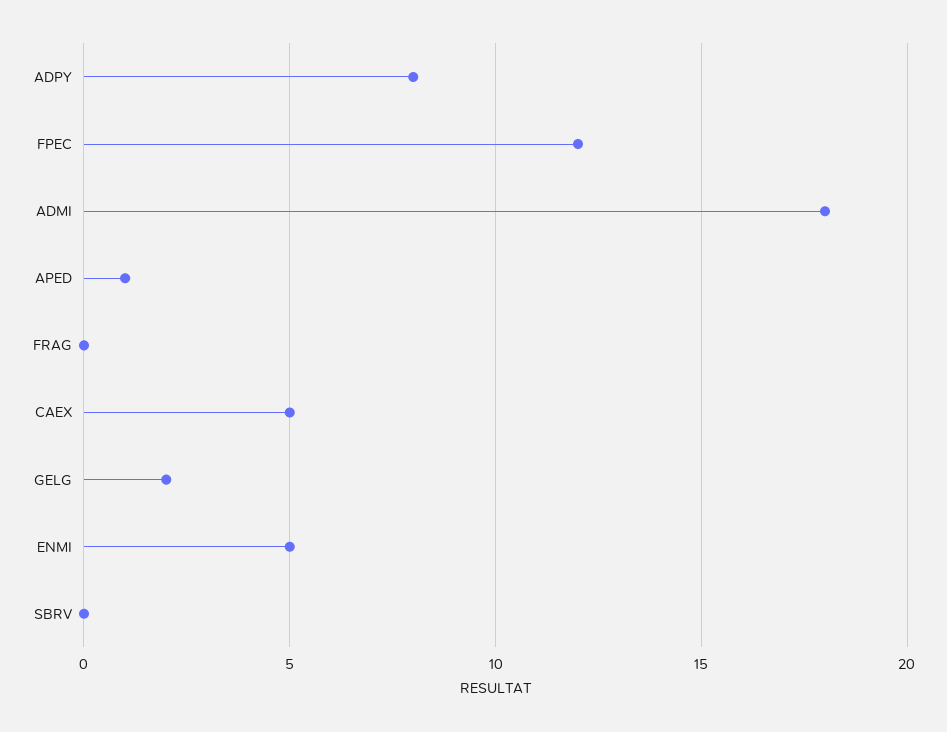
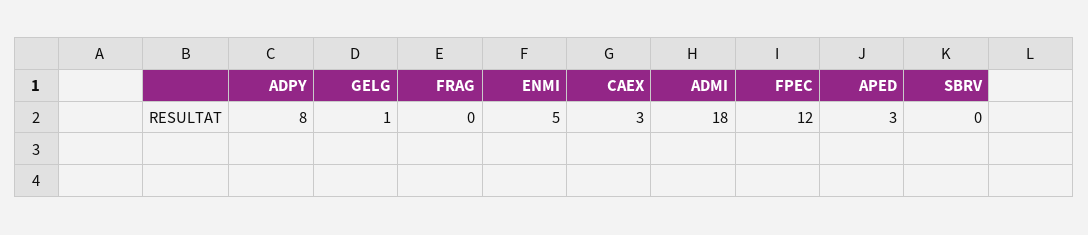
  {
    "ADPY": 8,
    "FPEC": 12,
    "ADMI": 18,
-   "APED": 1,
+   "APED": 3,
    "FRAG": 0,
-   "CAEX": 5,
+   "CAEX": 3,
-   "GELG": 2,
+   "GELG": 1,
    "ENMI": 5,
    "SBRV": 0
  }

